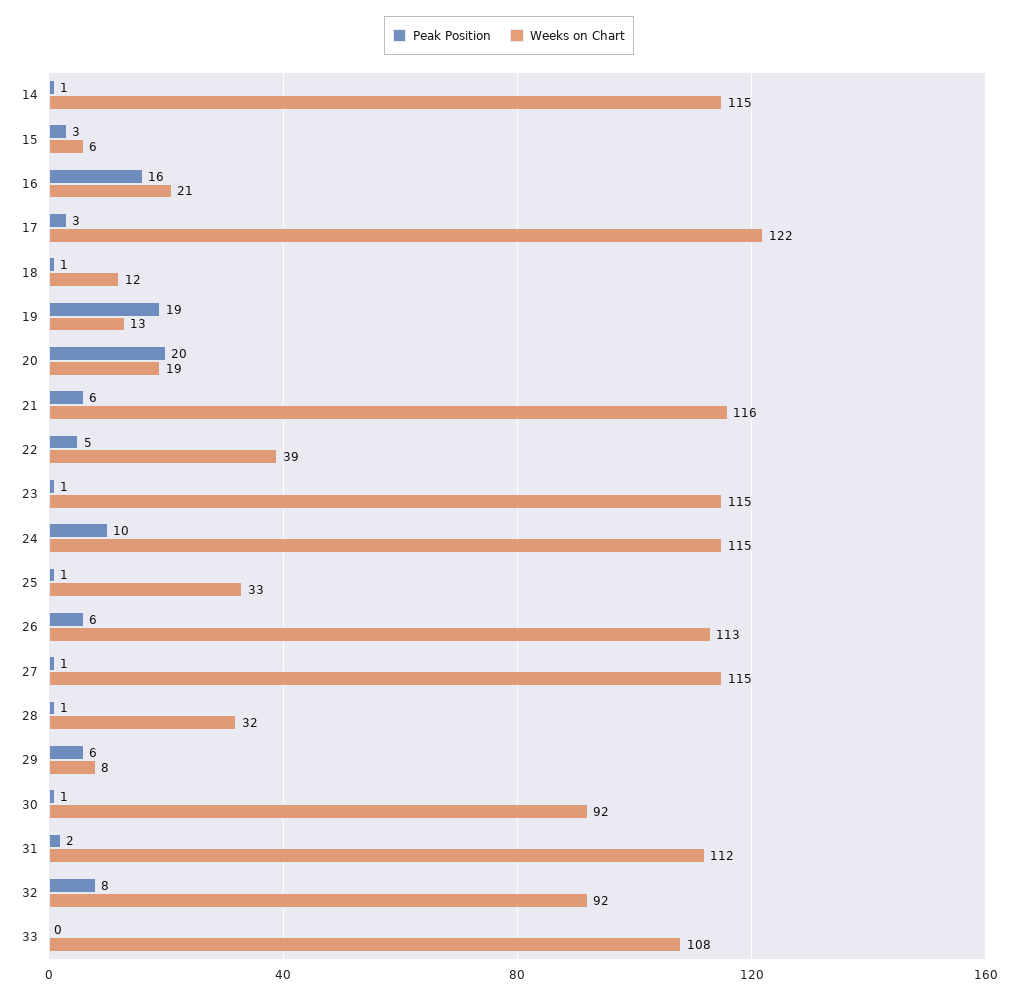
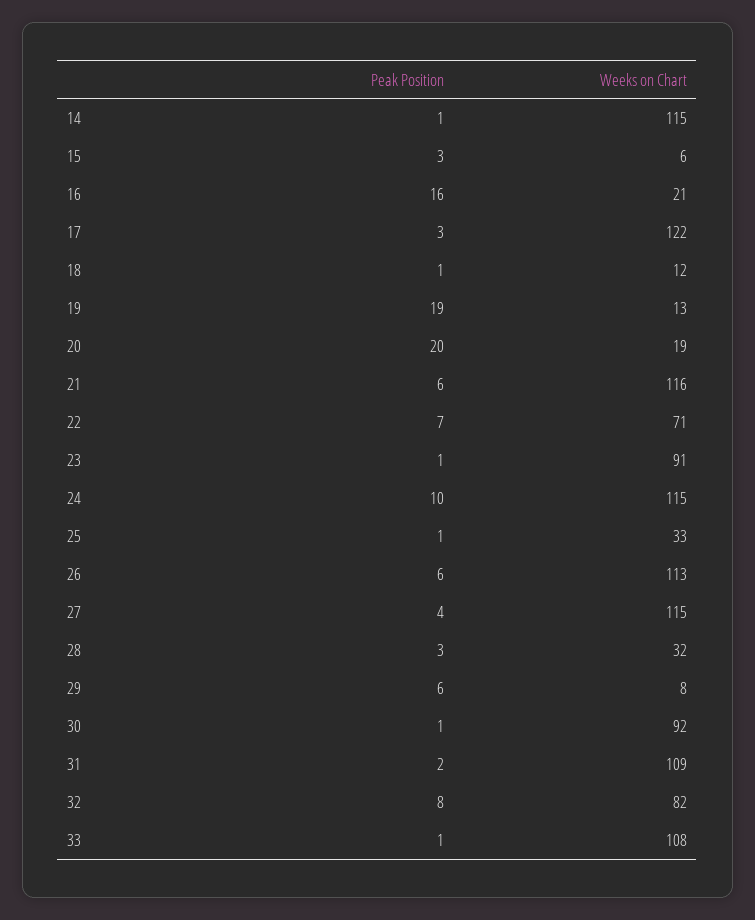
  {
    "Peak Position": {
      "14": 1,
      "15": 3,
      "16": 16,
      "17": 3,
      "18": 1,
      "19": 19,
      "20": 20,
      "21": 6,
-     "22": 5,
+     "22": 7,
      "23": 1,
      "24": 10,
      "25": 1,
      "26": 6,
-     "27": 1,
+     "27": 4,
-     "28": 1,
+     "28": 3,
      "29": 6,
      "30": 1,
      "31": 2,
      "32": 8,
-     "33": 0
+     "33": 1
    },
    "Weeks on Chart": {
      "14": 115,
      "15": 6,
      "16": 21,
      "17": 122,
      "18": 12,
      "19": 13,
      "20": 19,
      "21": 116,
-     "22": 39,
+     "22": 71,
-     "23": 115,
+     "23": 91,
      "24": 115,
      "25": 33,
      "26": 113,
      "27": 115,
      "28": 32,
      "29": 8,
      "30": 92,
-     "31": 112,
+     "31": 109,
-     "32": 92,
+     "32": 82,
      "33": 108
    }
  }

